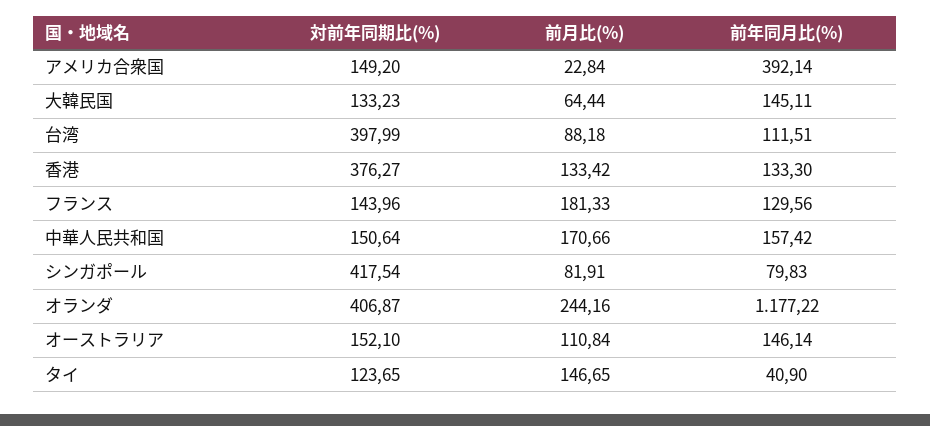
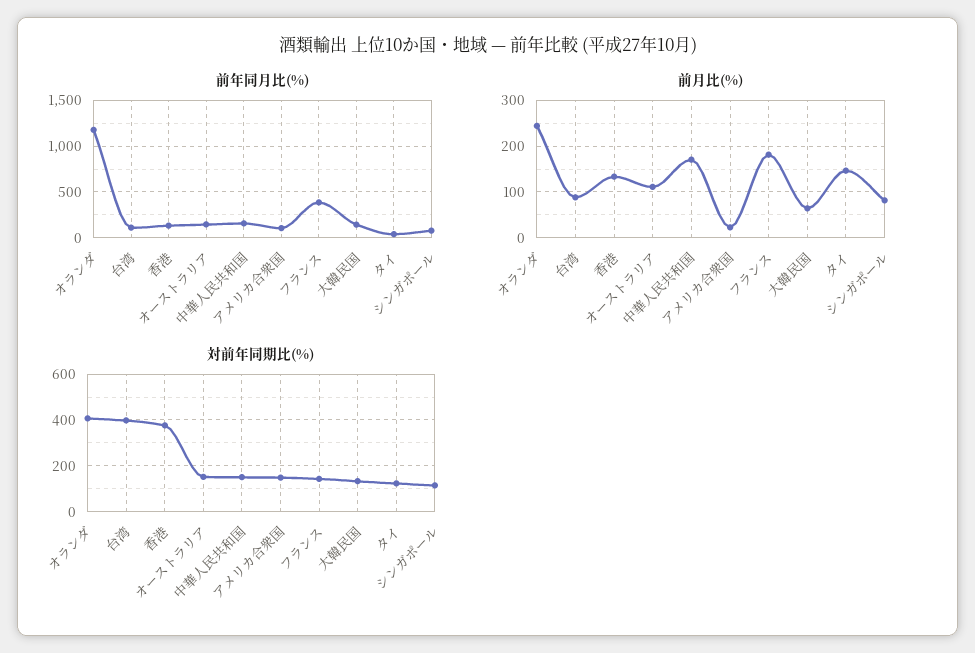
  {
    "対前年同期比(%)": {
      "アメリカ合衆国": 149.2,
      "大韓民国": 133.23,
      "台湾": 397.99,
      "香港": 376.27,
      "フランス": 143.96,
      "中華人民共和国": 150.64,
-     "シンガポール": 417.54,
+     "シンガポール": 100,
      "オランダ": 406.87,
      "オーストラリア": 152.1,
      "タイ": 123.65
    },
    "前月比(%)": {
      "アメリカ合衆国": 22.84,
      "大韓民国": 64.44,
      "台湾": 88.18,
      "香港": 133.42,
      "フランス": 181.33,
      "中華人民共和国": 170.66,
      "シンガポール": 81.91,
      "オランダ": 244.16,
      "オーストラリア": 110.84,
      "タイ": 146.65
    },
    "前年同月比(%)": {
-     "アメリカ合衆国": 392.14,
+     "アメリカ合衆国": 100,
      "大韓民国": 145.11,
      "台湾": 111.51,
      "香港": 133.3,
-     "フランス": 129.56,
+     "フランス": 400,
      "中華人民共和国": 157.42,
      "シンガポール": 79.83,
      "オランダ": 1177.22,
      "オーストラリア": 146.14,
      "タイ": 40.9
    }
  }

